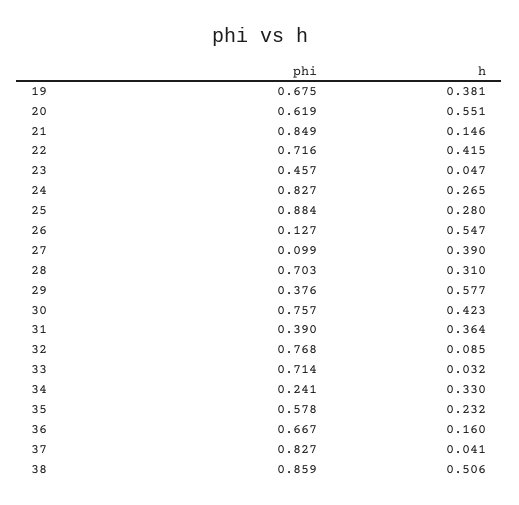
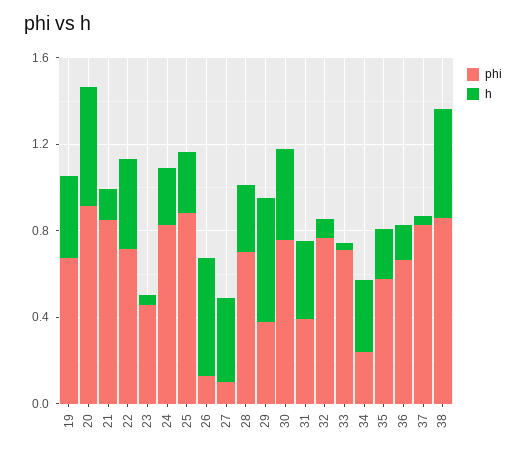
  {
    "phi": {
      "19": 0.675,
-     "20": 0.619,
+     "20": 0.9,
      "21": 0.849,
      "22": 0.716,
      "23": 0.457,
      "24": 0.827,
      "25": 0.884,
      "26": 0.127,
      "27": 0.099,
      "28": 0.703,
      "29": 0.376,
      "30": 0.757,
      "31": 0.39,
      "32": 0.768,
      "33": 0.714,
      "34": 0.241,
      "35": 0.578,
      "36": 0.667,
      "37": 0.827,
      "38": 0.859
    },
    "h": {
      "19": 0.381,
      "20": 0.551,
      "21": 0.146,
      "22": 0.415,
      "23": 0.047,
      "24": 0.265,
      "25": 0.28,
      "26": 0.547,
      "27": 0.39,
      "28": 0.31,
      "29": 0.577,
      "30": 0.423,
      "31": 0.364,
      "32": 0.085,
      "33": 0.032,
      "34": 0.33,
      "35": 0.232,
      "36": 0.16,
      "37": 0.041,
      "38": 0.506
    }
  }

